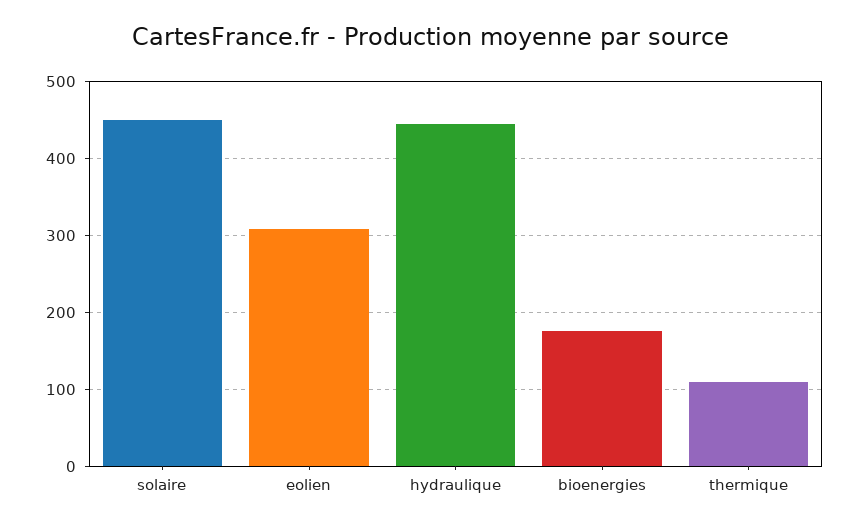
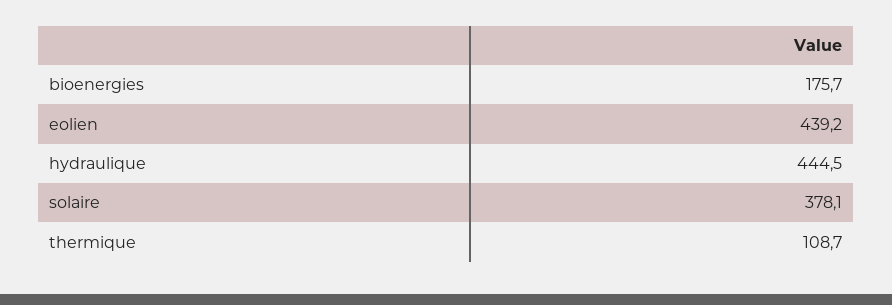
  {
-   "solaire": 450,
+   "solaire": 378.1,
-   "eolien": 310,
+   "eolien": 439.2,
    "hydraulique": 444.5,
    "bioenergies": 175.7,
    "thermique": 108.7
  }

